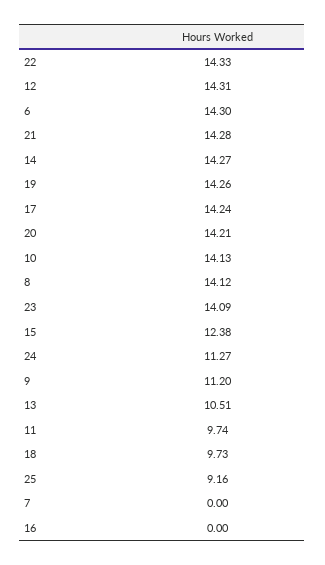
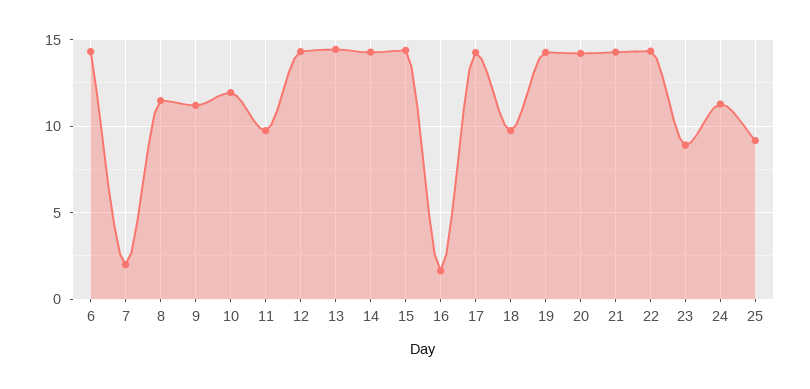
  {
    "22": 14.33,
    "12": 14.31,
    "6": 14.3,
    "21": 14.28,
    "14": 14.27,
    "19": 14.26,
    "17": 14.24,
    "20": 14.21,
-   "10": 14.13,
+   "10": 12,
-   "8": 14.12,
+   "8": 11.5,
-   "23": 14.09,
+   "23": 9,
-   "15": 12.38,
+   "15": 14.5,
    "24": 11.27,
    "9": 11.2,
-   "13": 10.51,
+   "13": 14.5,
    "11": 9.74,
    "18": 9.73,
    "25": 9.16,
-   "7": 0,
+   "7": 2,
-   "16": 0
+   "16": 1.5
  }

